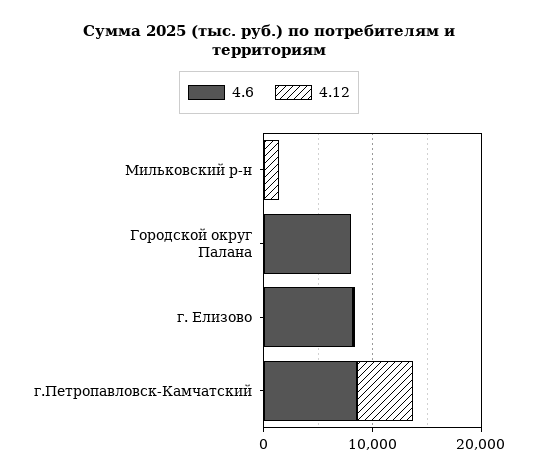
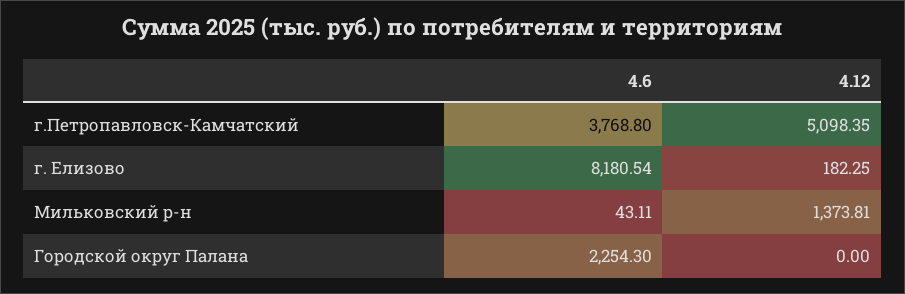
  {
    "4.6": {
      "Мильковский р-н": 43.11,
-     "Городской округ Палана": 8000,
+     "Городской округ Палана": 2254.3,
      "г. Елизово": 8180.54,
-     "г.Петропавловск-Камчатский": 8000
+     "г.Петропавловск-Камчатский": 3768.8
    },
    "4.12": {
      "Мильковский р-н": 1373.81,
      "Городской округ Палана": 0,
      "г. Елизово": 182.25,
      "г.Петропавловск-Камчатский": 5098.35
    }
  }

